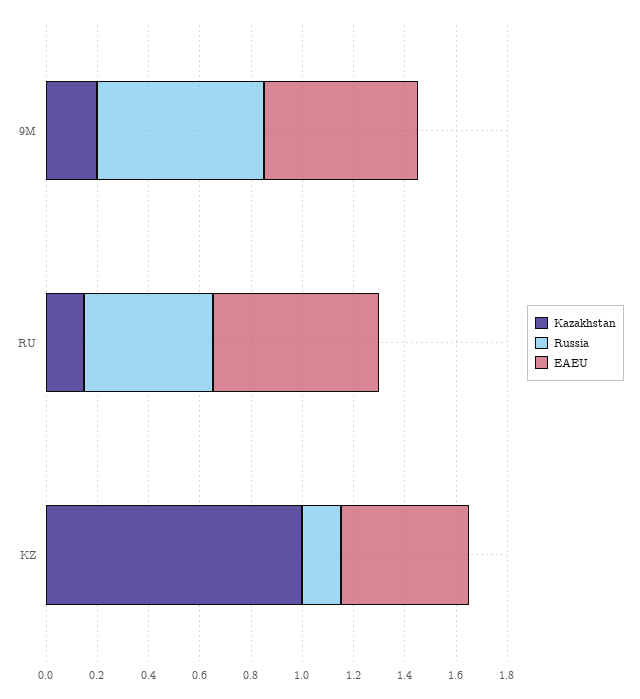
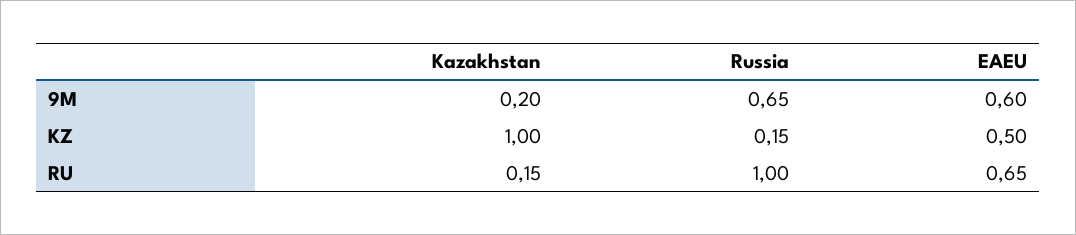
  {
    "Kazakhstan": {
      "9M": 0.2,
      "RU": 0.15,
      "KZ": 1
    },
    "Russia": {
      "9M": 0.65,
-     "RU": 0.5,
+     "RU": 1,
      "KZ": 0.15
    },
    "EAEU": {
      "9M": 0.6,
      "RU": 0.65,
      "KZ": 0.5
    }
  }

